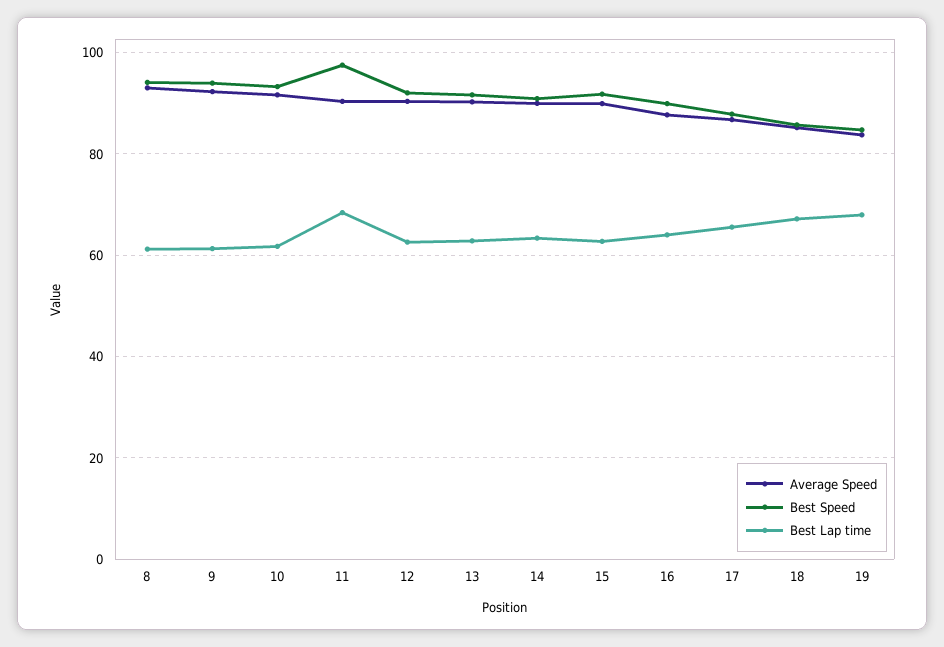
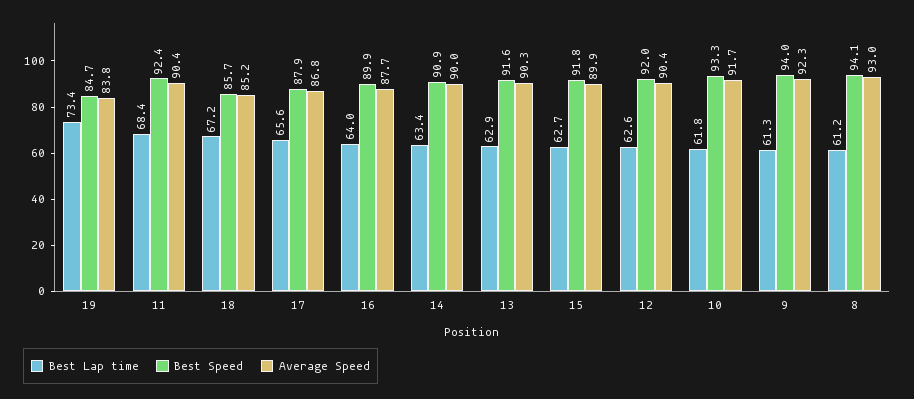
  {
    "Average Speed": {
      "8": 93,
      "9": 92.3,
      "10": 91.7,
      "11": 90.4,
      "12": 90.4,
      "13": 90.3,
      "14": 90,
      "15": 89.9,
      "16": 87.7,
      "17": 86.8,
      "18": 85.2,
      "19": 83.8
    },
    "Best Speed": {
      "8": 94.1,
      "9": 94,
      "10": 93.3,
-     "11": 98,
+     "11": 92.4,
      "12": 92,
      "13": 91.6,
      "14": 90.9,
      "15": 91.8,
      "16": 89.9,
      "17": 87.9,
      "18": 85.7,
      "19": 84.7
    },
    "Best Lap time": {
      "8": 61.2,
      "9": 61.3,
      "10": 61.8,
      "11": 68.4,
      "12": 62.6,
      "13": 62.9,
      "14": 63.4,
      "15": 62.7,
      "16": 64,
      "17": 65.6,
      "18": 67.2,
-     "19": 68
+     "19": 73.4
    }
  }

